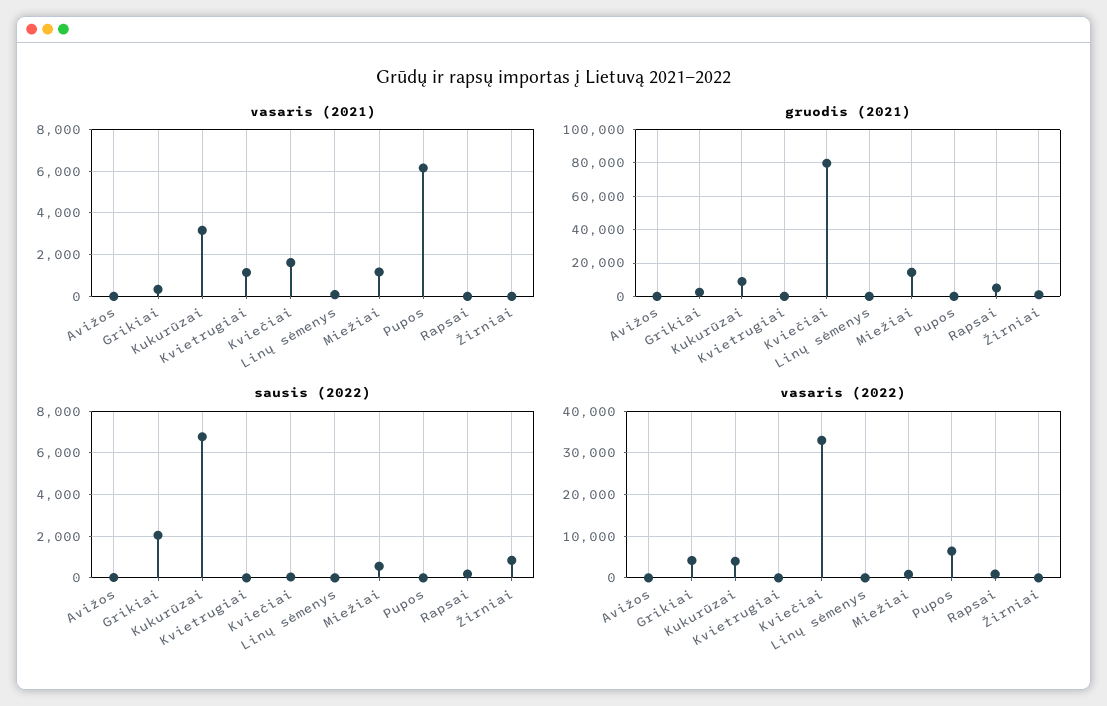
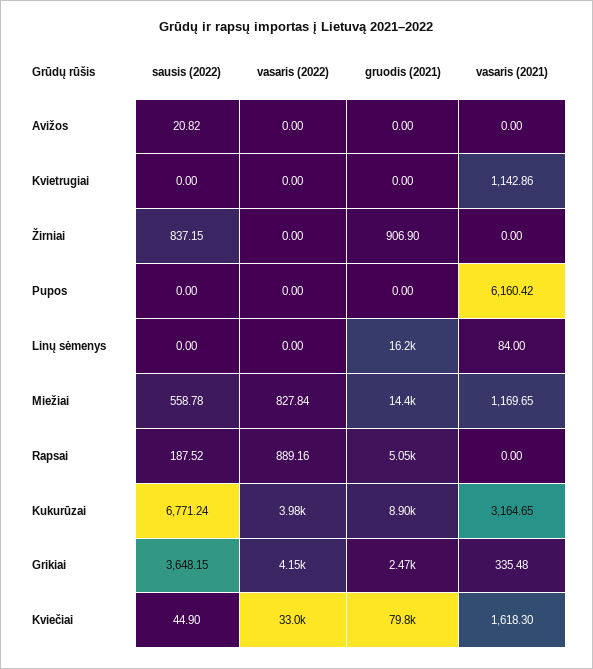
  {
    "vasaris (2021)": {
      "Avižos": 0,
      "Grikiai": 335.48,
      "Kukurūzai": 3164.65,
      "Kvietrugiai": 1142.86,
      "Kviečiai": 1618.3,
      "Linų sėmenys": 84,
      "Miežiai": 1169.65,
      "Pupos": 6160.42,
      "Rapsai": 0,
      "Žirniai": 0
    },
    "gruodis (2021)": {
      "Avižos": 0,
      "Grikiai": 2470,
      "Kukurūzai": 8900,
      "Kvietrugiai": 0,
      "Kviečiai": 79800,
-     "Linų sėmenys": 0,
+     "Linų sėmenys": 16200,
      "Miežiai": 14400,
      "Pupos": 0,
      "Rapsai": 5050,
      "Žirniai": 906.9
    },
    "sausis (2022)": {
      "Avižos": 20.82,
-     "Grikiai": 2000,
+     "Grikiai": 3648.15,
      "Kukurūzai": 6771.24,
      "Kvietrugiai": 0,
      "Kviečiai": 44.9,
      "Linų sėmenys": 0,
      "Miežiai": 558.78,
      "Pupos": 0,
      "Rapsai": 187.52,
      "Žirniai": 837.15
    },
    "vasaris (2022)": {
      "Avižos": 0,
      "Grikiai": 4150,
      "Kukurūzai": 3980,
      "Kvietrugiai": 0,
      "Kviečiai": 33000,
      "Linų sėmenys": 0,
      "Miežiai": 827.84,
-     "Pupos": 6000,
+     "Pupos": 0,
      "Rapsai": 889.16,
      "Žirniai": 0
    }
  }

